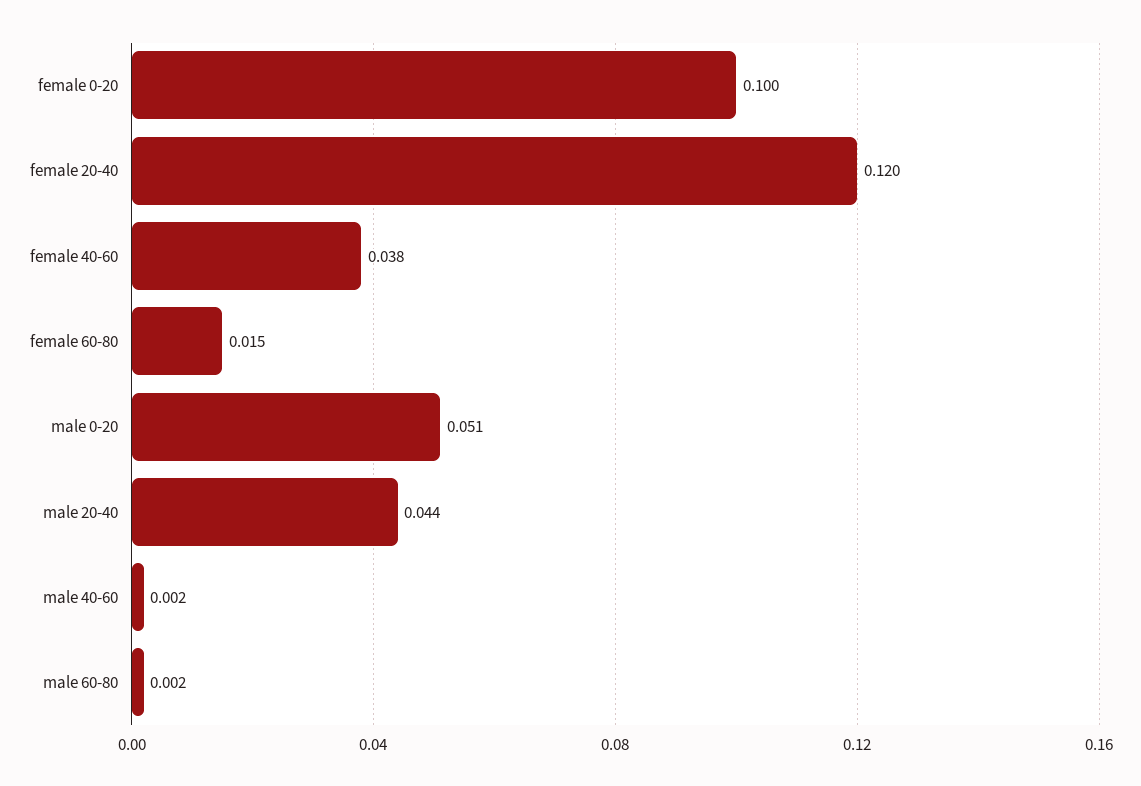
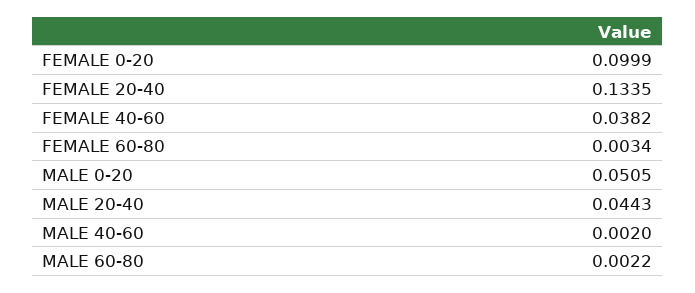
  {
    "female 0-20": 0.0999,
-   "female 20-40": 0.12,
+   "female 20-40": 0.1335,
    "female 40-60": 0.0382,
-   "female 60-80": 0.015,
+   "female 60-80": 0.0034,
    "male 0-20": 0.0505,
    "male 20-40": 0.0443,
    "male 40-60": 0.002,
    "male 60-80": 0.0022
  }

